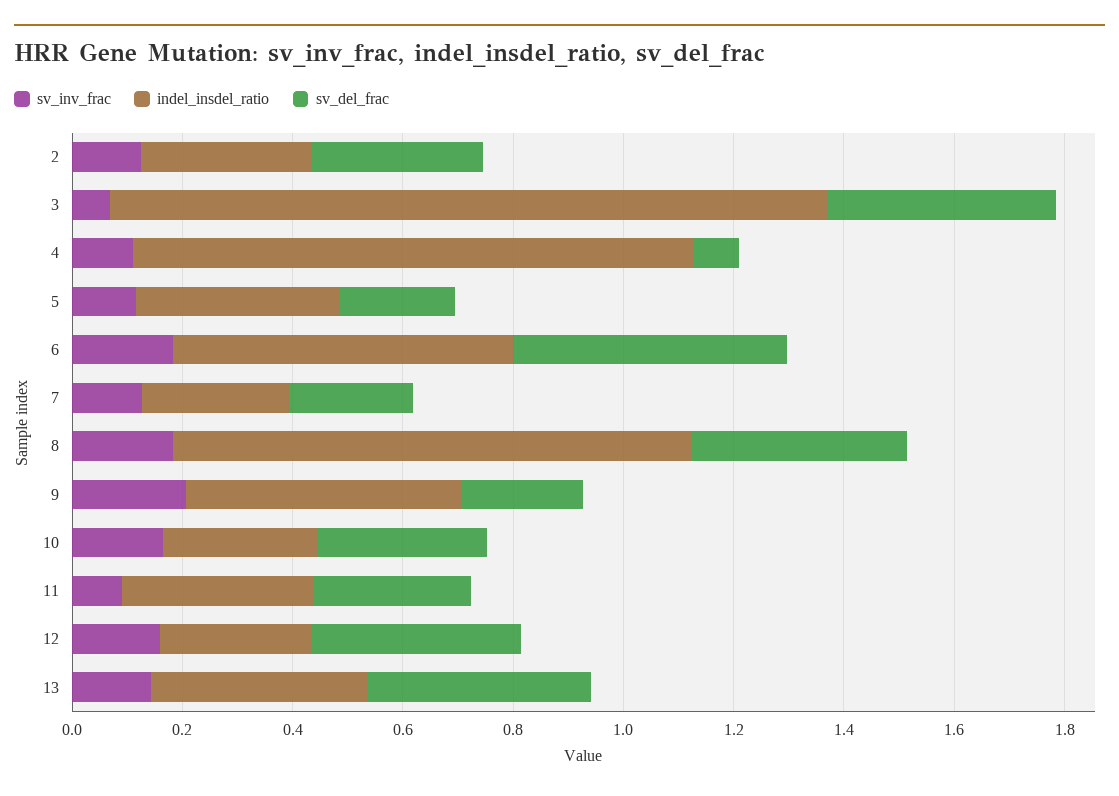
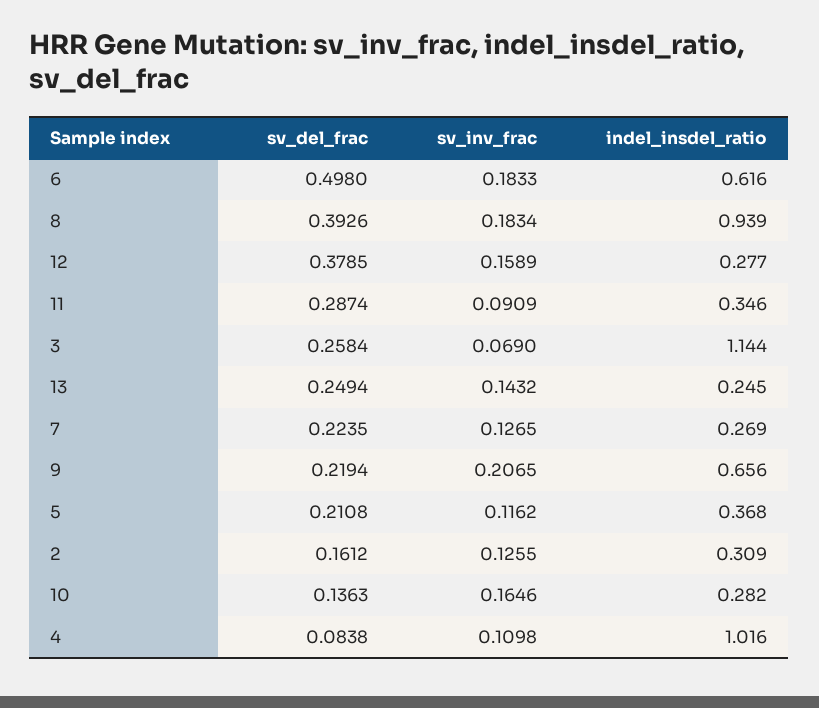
  {
    "sv_inv_frac": {
      "2": 0.1255,
      "3": 0.069,
      "4": 0.1098,
      "5": 0.1162,
      "6": 0.1833,
      "7": 0.1265,
      "8": 0.1834,
      "9": 0.2065,
      "10": 0.1646,
      "11": 0.0909,
      "12": 0.1589,
      "13": 0.1432
    },
    "indel_insdel_ratio": {
      "2": 0.309,
-     "3": 1.3,
+     "3": 1.144,
      "4": 1.016,
      "5": 0.368,
      "6": 0.616,
      "7": 0.269,
      "8": 0.939,
-     "9": 0.5,
+     "9": 0.656,
      "10": 0.282,
      "11": 0.346,
      "12": 0.277,
-     "13": 0.4
+     "13": 0.245
    },
    "sv_del_frac": {
-     "2": 0.3,
+     "2": 0.1612,
-     "3": 0.4,
+     "3": 0.2584,
      "4": 0.0838,
      "5": 0.2108,
      "6": 0.498,
      "7": 0.2235,
      "8": 0.3926,
      "9": 0.2194,
-     "10": 0.3,
+     "10": 0.1363,
      "11": 0.2874,
      "12": 0.3785,
-     "13": 0.4
+     "13": 0.2494
    }
  }

